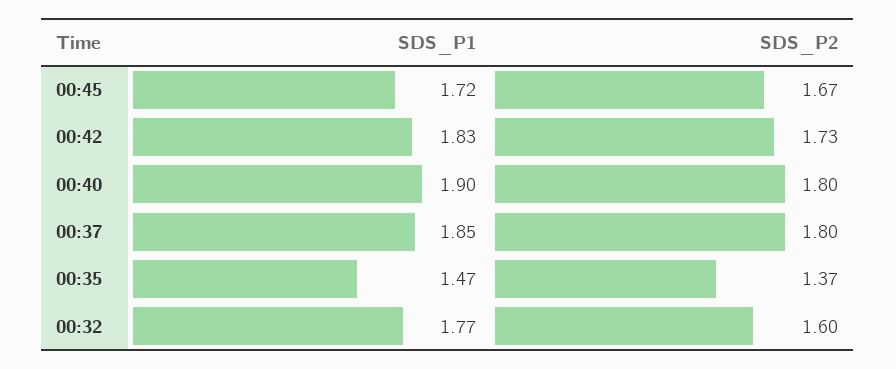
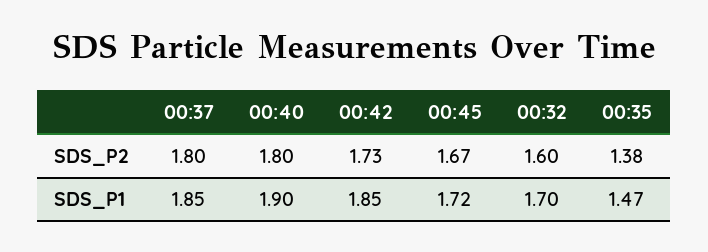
  {
    "SDS_P1": {
      "00:45": 1.72,
-     "00:42": 1.83,
+     "00:42": 1.85,
      "00:40": 1.9,
      "00:37": 1.85,
      "00:35": 1.47,
-     "00:32": 1.77
+     "00:32": 1.7
    },
    "SDS_P2": {
      "00:45": 1.67,
      "00:42": 1.73,
      "00:40": 1.8,
      "00:37": 1.8,
-     "00:35": 1.37,
+     "00:35": 1.38,
      "00:32": 1.6
    }
  }

